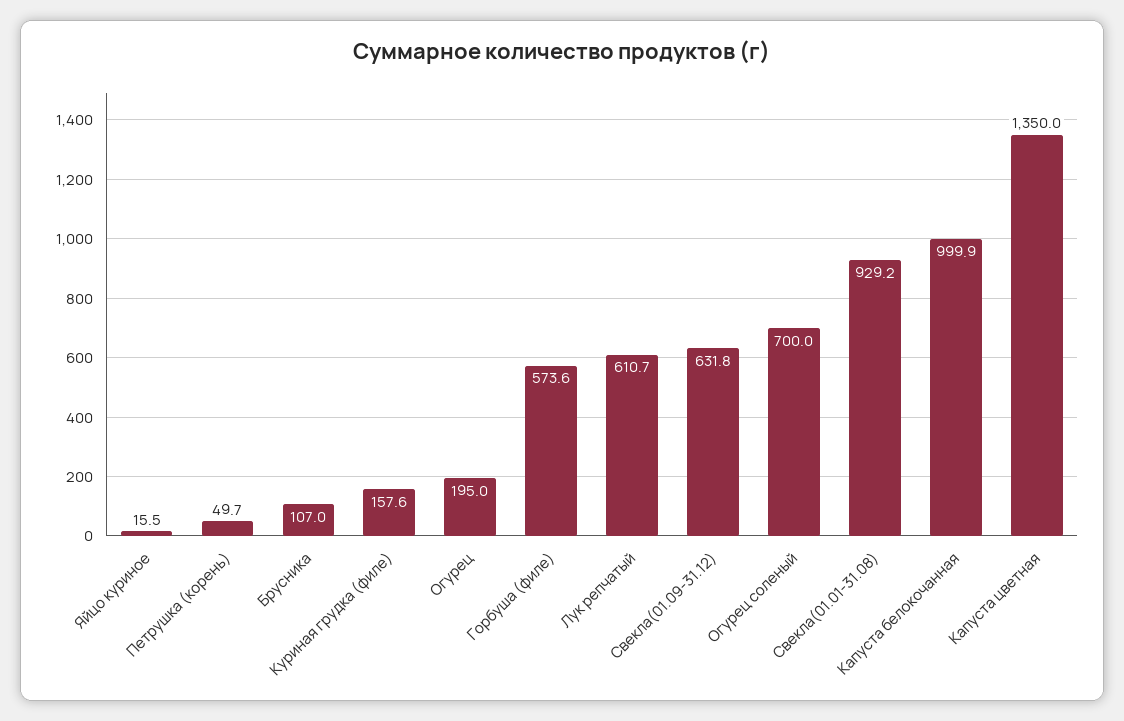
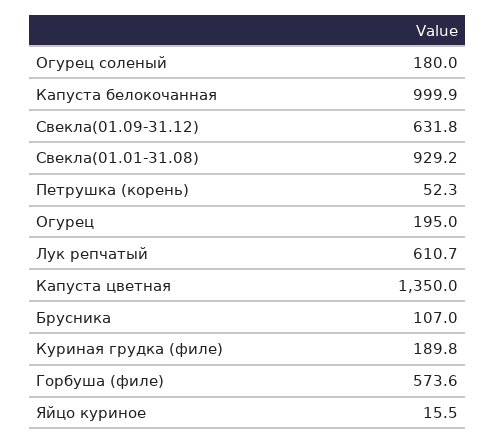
  {
    "Яйцо куриное": 15.5,
-   "Петрушка (корень)": 49.7,
+   "Петрушка (корень)": 52.3,
    "Брусника": 107,
-   "Куриная грудка (филе)": 157.6,
+   "Куриная грудка (филе)": 189.8,
    "Огурец": 195,
    "Горбуша (филе)": 573.6,
    "Лук репчатый": 610.7,
    "Свекла(01.09-31.12)": 631.8,
-   "Огурец соленый": 700,
+   "Огурец соленый": 180,
    "Свекла(01.01-31.08)": 929.2,
    "Капуста белокочанная": 999.9,
    "Капуста цветная": 1350
  }

